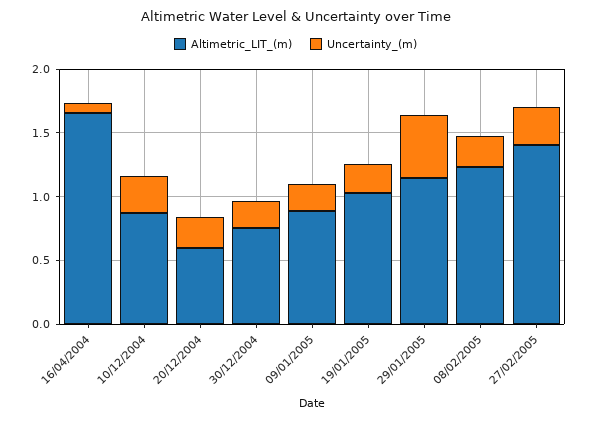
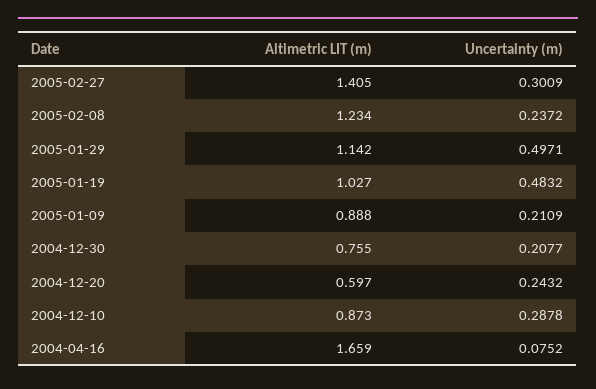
  {
    "Altimetric_LIT_(m)": {
      "16/04/2004": 1.659,
      "10/12/2004": 0.873,
      "20/12/2004": 0.597,
      "30/12/2004": 0.755,
      "09/01/2005": 0.888,
      "19/01/2005": 1.027,
      "29/01/2005": 1.142,
      "08/02/2005": 1.234,
      "27/02/2005": 1.405
    },
    "Uncertainty_(m)": {
      "16/04/2004": 0.0752,
      "10/12/2004": 0.2878,
      "20/12/2004": 0.2432,
      "30/12/2004": 0.2077,
      "09/01/2005": 0.2109,
-     "19/01/2005": 0.2,
+     "19/01/2005": 0.4832,
      "29/01/2005": 0.4971,
      "08/02/2005": 0.2372,
      "27/02/2005": 0.3009
    }
  }

